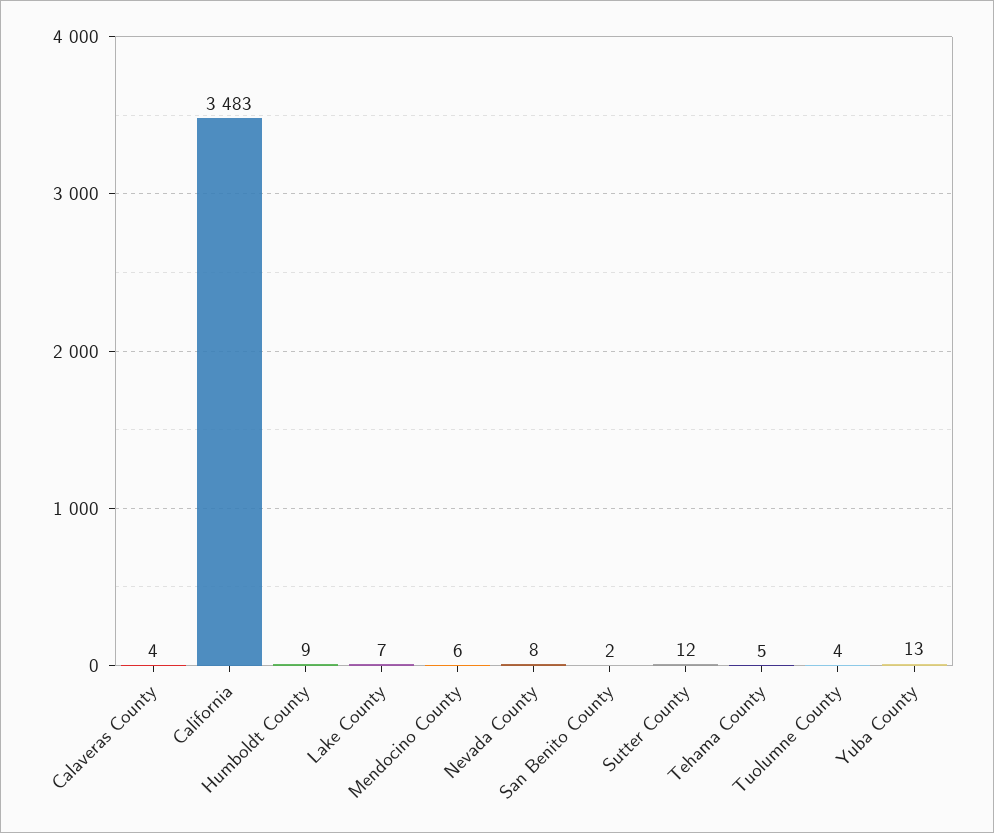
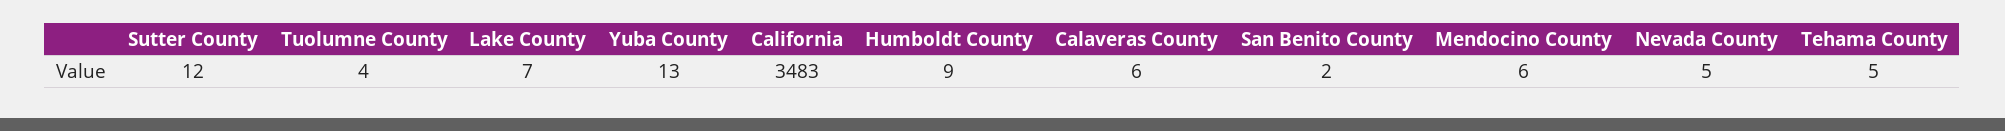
  {
-   "Calaveras County": 4,
+   "Calaveras County": 6,
    "California": 3483,
    "Humboldt County": 9,
    "Lake County": 7,
    "Mendocino County": 6,
-   "Nevada County": 8,
+   "Nevada County": 5,
    "San Benito County": 2,
    "Sutter County": 12,
    "Tehama County": 5,
    "Tuolumne County": 4,
    "Yuba County": 13
  }

